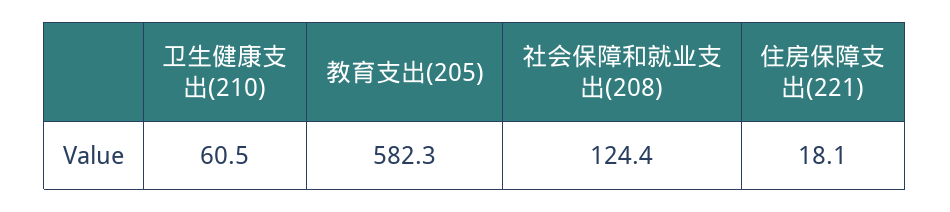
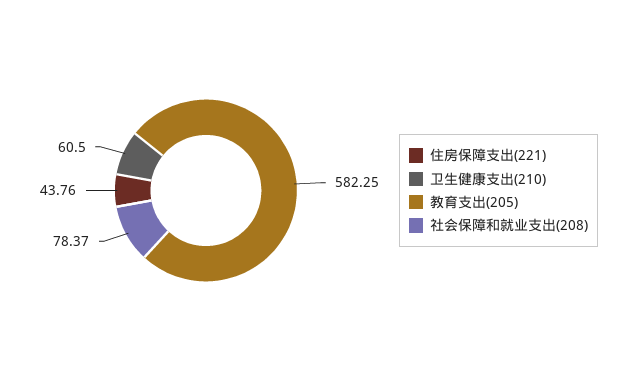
  {
    "卫生健康支出(210)": 60.5,
    "教育支出(205)": 582.25,
-   "社会保障和就业支出(208)": 124.4,
+   "社会保障和就业支出(208)": 78.37,
-   "住房保障支出(221)": 18.1
+   "住房保障支出(221)": 43.76
  }

